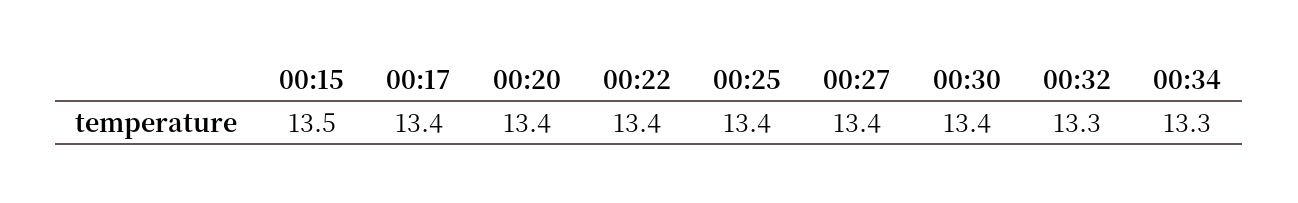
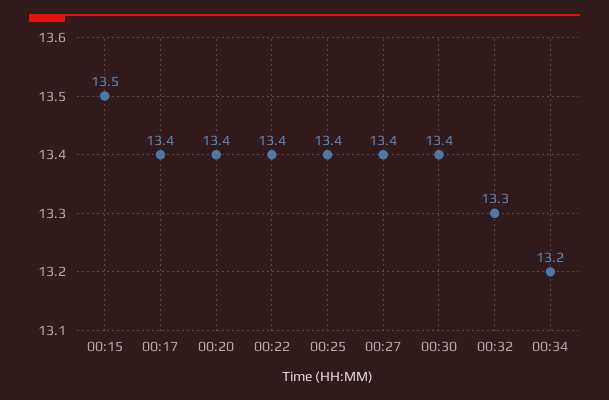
  {
    "00:15": 13.5,
    "00:17": 13.4,
    "00:20": 13.4,
    "00:22": 13.4,
    "00:25": 13.4,
    "00:27": 13.4,
    "00:30": 13.4,
    "00:32": 13.3,
-   "00:34": 13.3
+   "00:34": 13.2
  }

